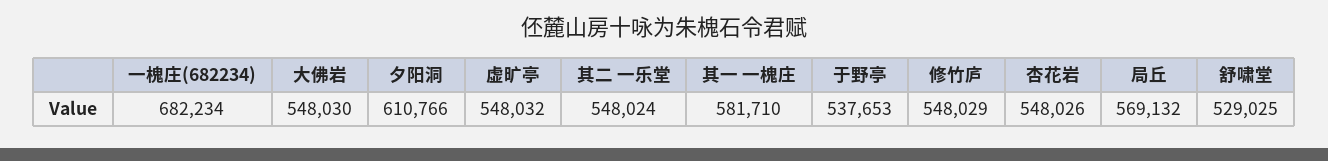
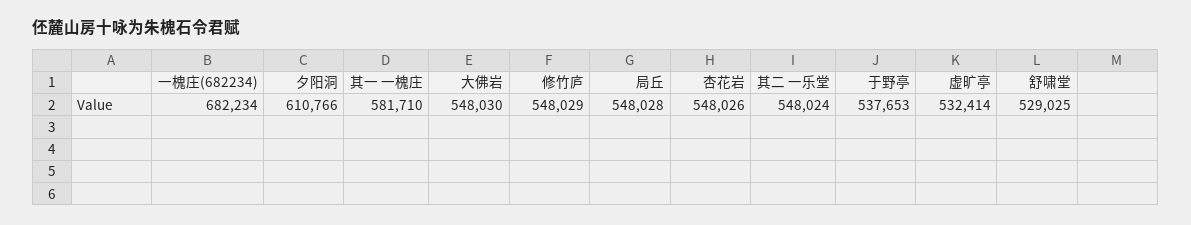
  {
    "一槐庄(682234)": 682234,
    "大佛岩": 548030,
    "夕阳洞": 610766,
-   "虚旷亭": 548032,
+   "虚旷亭": 532414,
    "其二 一乐堂": 548024,
    "其一 一槐庄": 581710,
    "于野亭": 537653,
    "修竹庐": 548029,
    "杏花岩": 548026,
-   "局丘": 569132,
+   "局丘": 548028,
    "舒啸堂": 529025
  }

